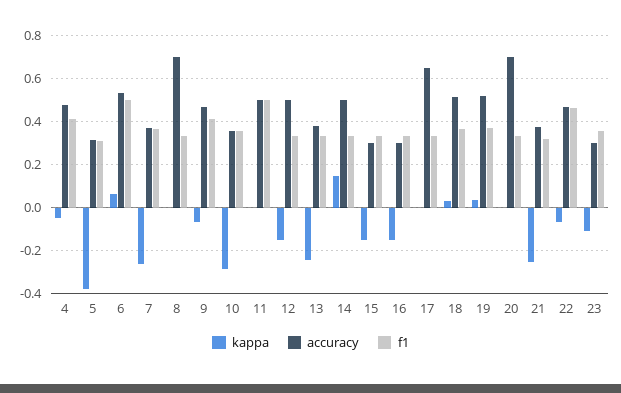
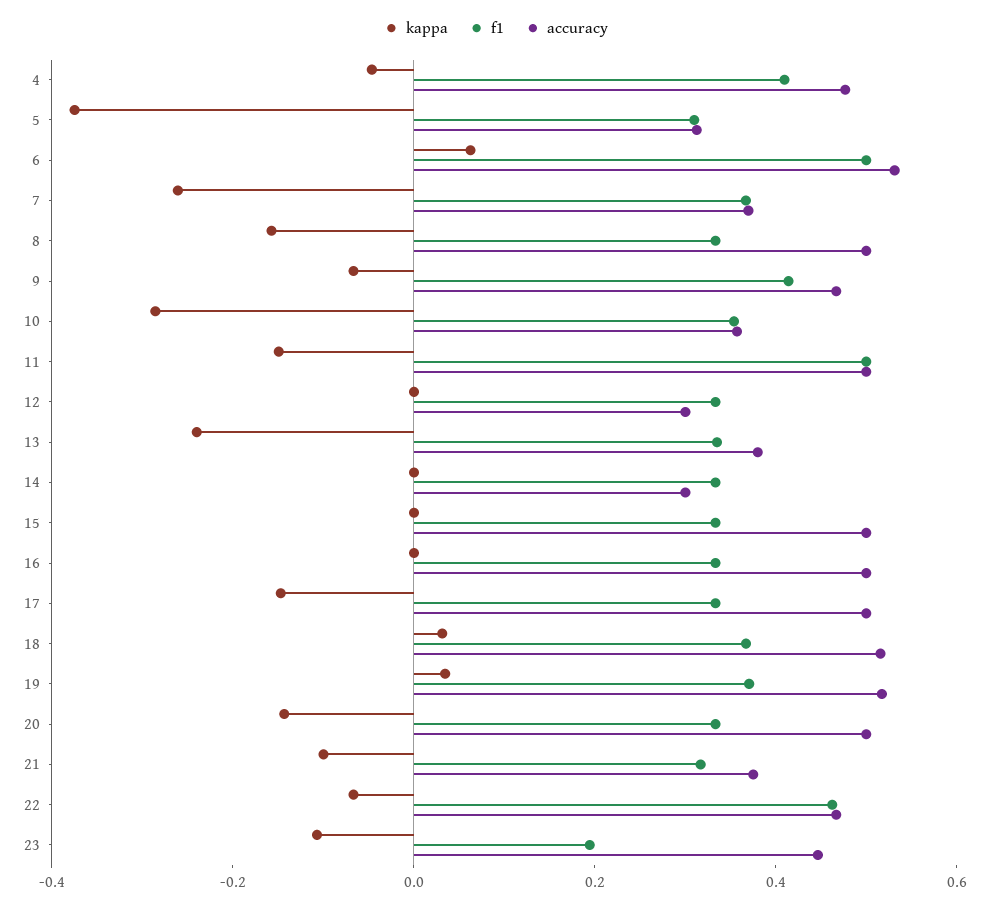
  {
    "kappa": {
      "4": -0.05,
      "5": -0.4,
      "6": 0.05,
      "7": -0.25,
-     "8": 0,
+     "8": -0.15,
      "9": -0.05,
      "10": -0.3,
-     "11": 0,
+     "11": -0.15,
-     "12": -0.15,
+     "12": 0,
      "13": -0.25,
-     "14": 0.15,
+     "14": 0,
-     "15": -0.15,
+     "15": 0,
-     "16": -0.15,
+     "16": 0,
-     "17": 0,
+     "17": -0.15,
      "18": 0.05,
      "19": 0.05,
-     "20": 0,
+     "20": -0.15,
-     "21": -0.25,
+     "21": -0.1,
      "22": -0.05,
      "23": -0.1
    },
    "accuracy": {
      "4": 0.5,
      "5": 0.3,
      "6": 0.55,
      "7": 0.35,
-     "8": 0.7,
+     "8": 0.5,
      "9": 0.45,
      "10": 0.35,
      "11": 0.5,
-     "12": 0.5,
+     "12": 0.3,
      "13": 0.4,
-     "14": 0.5,
+     "14": 0.3,
-     "15": 0.3,
+     "15": 0.5,
-     "16": 0.3,
+     "16": 0.5,
-     "17": 0.65,
+     "17": 0.5,
      "18": 0.5,
      "19": 0.5,
-     "20": 0.7,
+     "20": 0.5,
      "21": 0.4,
      "22": 0.45,
-     "23": 0.3
+     "23": 0.45
    },
    "f1": {
      "4": 0.4,
      "5": 0.3,
      "6": 0.5,
      "7": 0.35,
      "8": 0.35,
      "9": 0.4,
      "10": 0.35,
      "11": 0.5,
      "12": 0.35,
      "13": 0.35,
      "14": 0.35,
      "15": 0.35,
      "16": 0.35,
      "17": 0.35,
      "18": 0.35,
      "19": 0.35,
      "20": 0.35,
      "21": 0.3,
      "22": 0.45,
-     "23": 0.35
+     "23": 0.2
    }
  }

